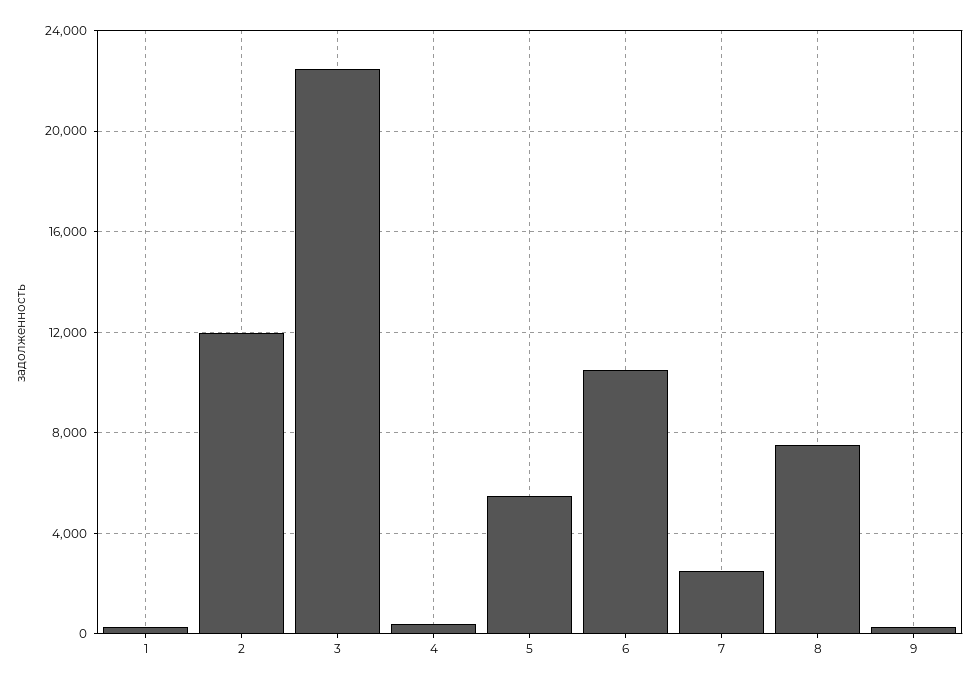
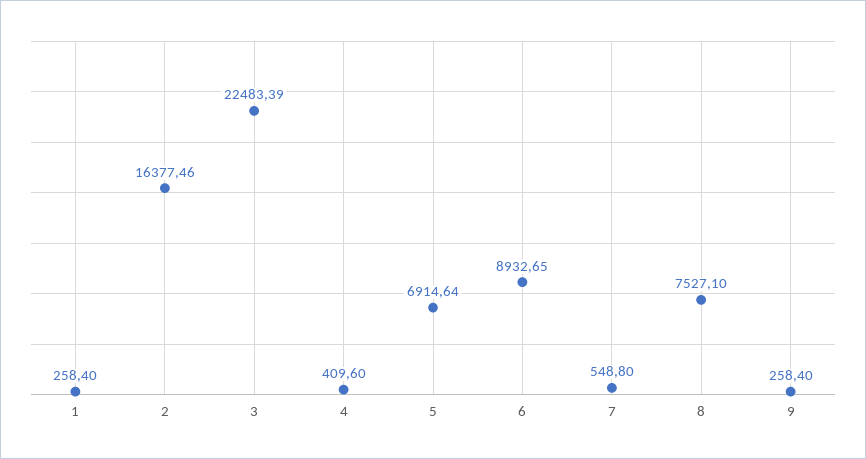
  {
    "1": 258.4,
-   "2": 12000,
+   "2": 16377.46,
    "3": 22483.39,
    "4": 409.6,
-   "5": 5500,
+   "5": 6914.64,
-   "6": 10500,
+   "6": 8932.65,
-   "7": 2500,
+   "7": 548.8,
    "8": 7527.1,
    "9": 258.4
  }

